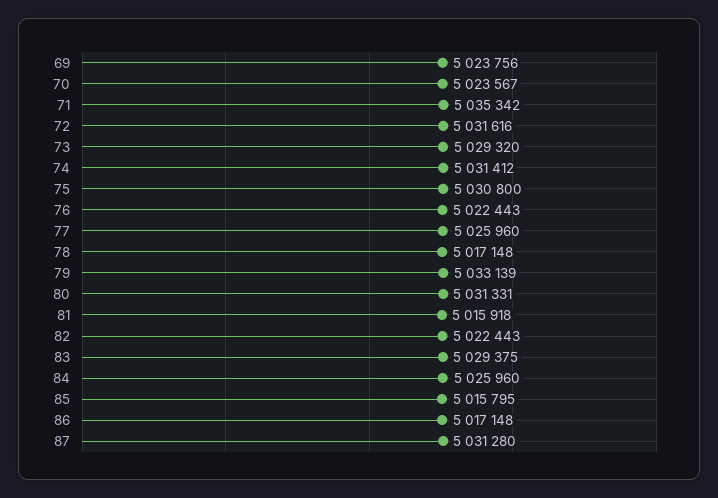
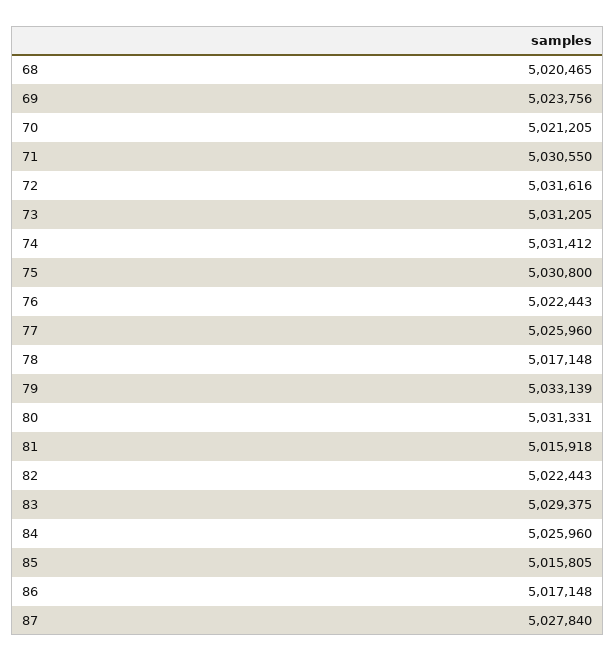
  {
    "69": 5023756,
-   "70": 5023567,
+   "70": 5021205,
-   "71": 5035342,
+   "71": 5030550,
    "72": 5031616,
-   "73": 5029320,
+   "73": 5031205,
    "74": 5031412,
    "75": 5030800,
    "76": 5022443,
    "77": 5025960,
    "78": 5017148,
    "79": 5033139,
    "80": 5031331,
    "81": 5015918,
    "82": 5022443,
    "83": 5029375,
    "84": 5025960,
-   "85": 5015795,
+   "85": 5015805,
    "86": 5017148,
-   "87": 5031280
+   "87": 5027840,
+   "68": 5020465
  }

